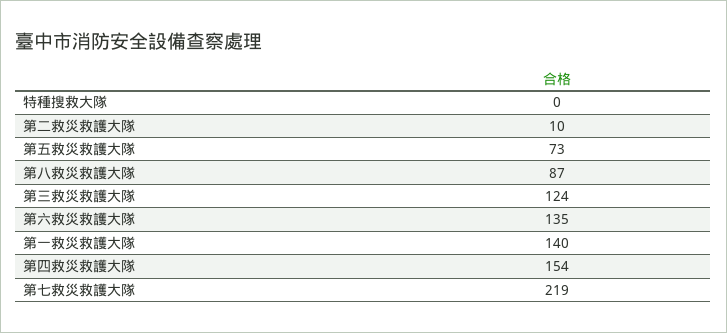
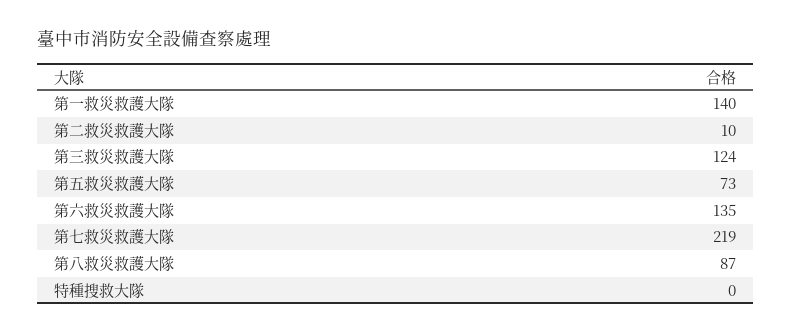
  {
    "特種搜救大隊": 0,
    "第二救災救護大隊": 10,
    "第五救災救護大隊": 73,
    "第八救災救護大隊": 87,
    "第三救災救護大隊": 124,
    "第六救災救護大隊": 135,
    "第一救災救護大隊": 140,
-   "第四救災救護大隊": 154,
    "第七救災救護大隊": 219
  }

